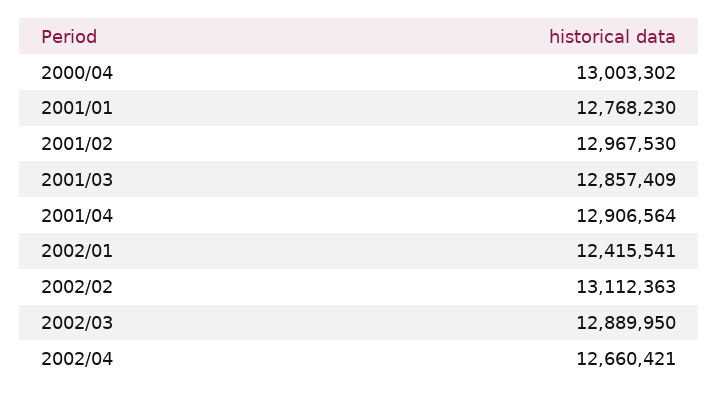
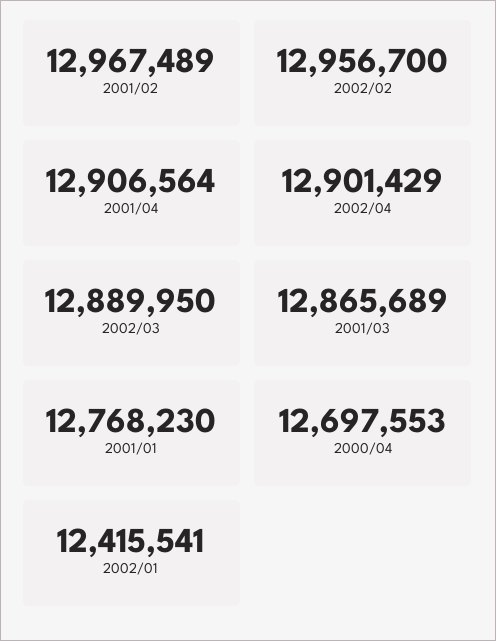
  {
-   "2000/04": 13003302,
+   "2000/04": 12697553,
    "2001/01": 12768230,
-   "2001/02": 12967530,
+   "2001/02": 12967489,
-   "2001/03": 12857409,
+   "2001/03": 12865689,
    "2001/04": 12906564,
    "2002/01": 12415541,
-   "2002/02": 13112363,
+   "2002/02": 12956700,
    "2002/03": 12889950,
-   "2002/04": 12660421
+   "2002/04": 12901429
  }

